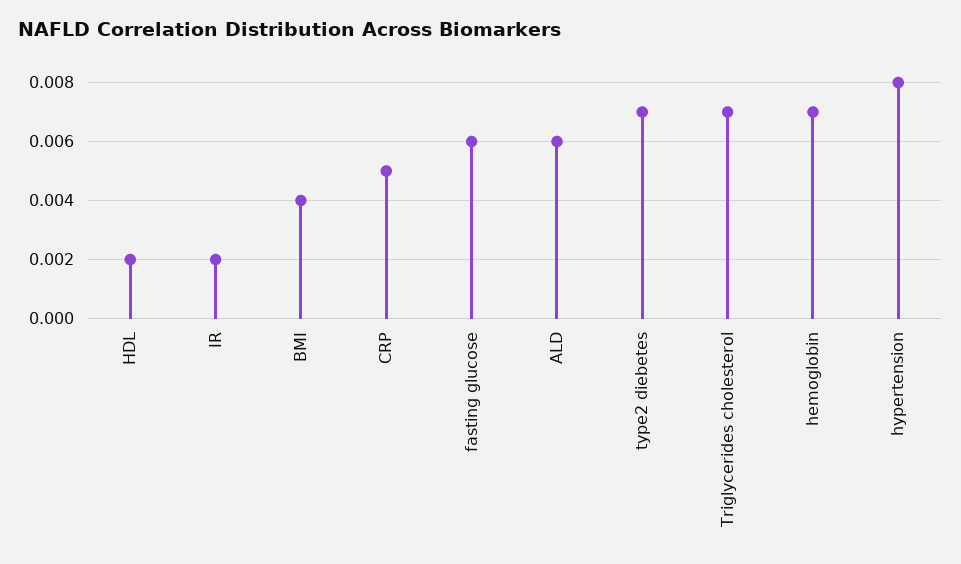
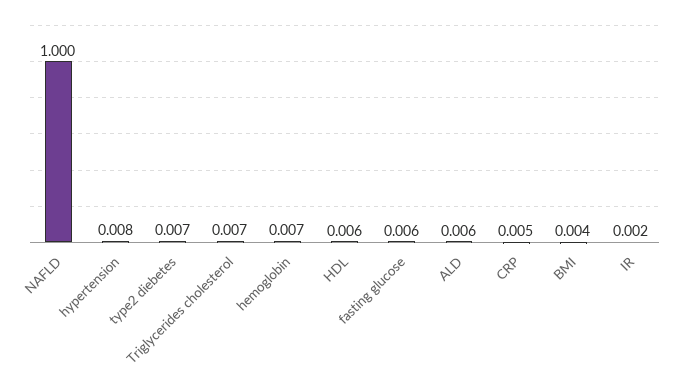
  {
-   "HDL": 0.002,
+   "HDL": 0.006,
    "IR": 0.002,
    "BMI": 0.004,
    "CRP": 0.005,
    "fasting glucose": 0.006,
    "ALD": 0.006,
    "type2 diebetes": 0.007,
    "Triglycerides cholesterol": 0.007,
    "hemoglobin": 0.007,
-   "hypertension": 0.008
+   "hypertension": 0.008,
+   "NAFLD": 1
  }

